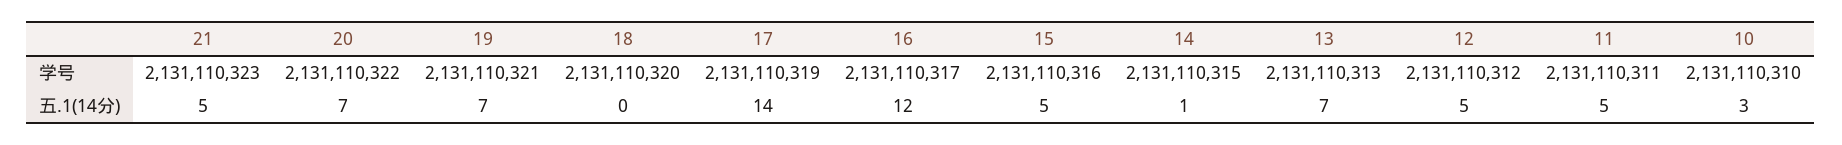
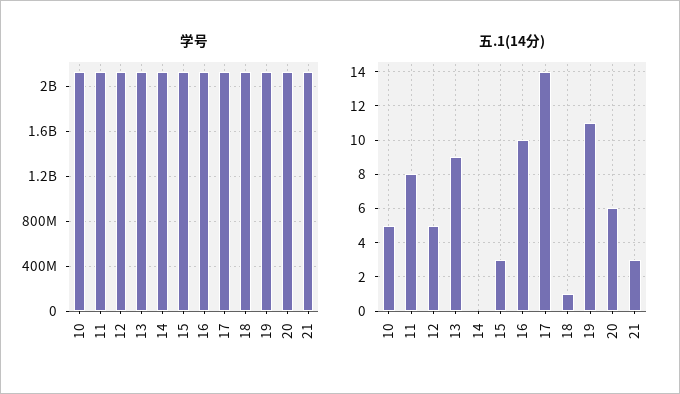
  {
    "学号": {
      "21": 2131110323,
      "20": 2131110322,
      "19": 2131110321,
      "18": 2131110320,
      "17": 2131110319,
      "16": 2131110317,
      "15": 2131110316,
      "14": 2131110315,
      "13": 2131110313,
      "12": 2131110312,
      "11": 2131110311,
      "10": 2131110310
    },
    "五.1(14分)": {
-     "21": 5,
+     "21": 3,
-     "20": 7,
+     "20": 6,
-     "19": 7,
+     "19": 11,
-     "18": 0,
+     "18": 1,
      "17": 14,
-     "16": 12,
+     "16": 10,
-     "15": 5,
+     "15": 3,
-     "14": 1,
+     "14": 0,
-     "13": 7,
+     "13": 9,
      "12": 5,
-     "11": 5,
+     "11": 8,
-     "10": 3
+     "10": 5
    }
  }

